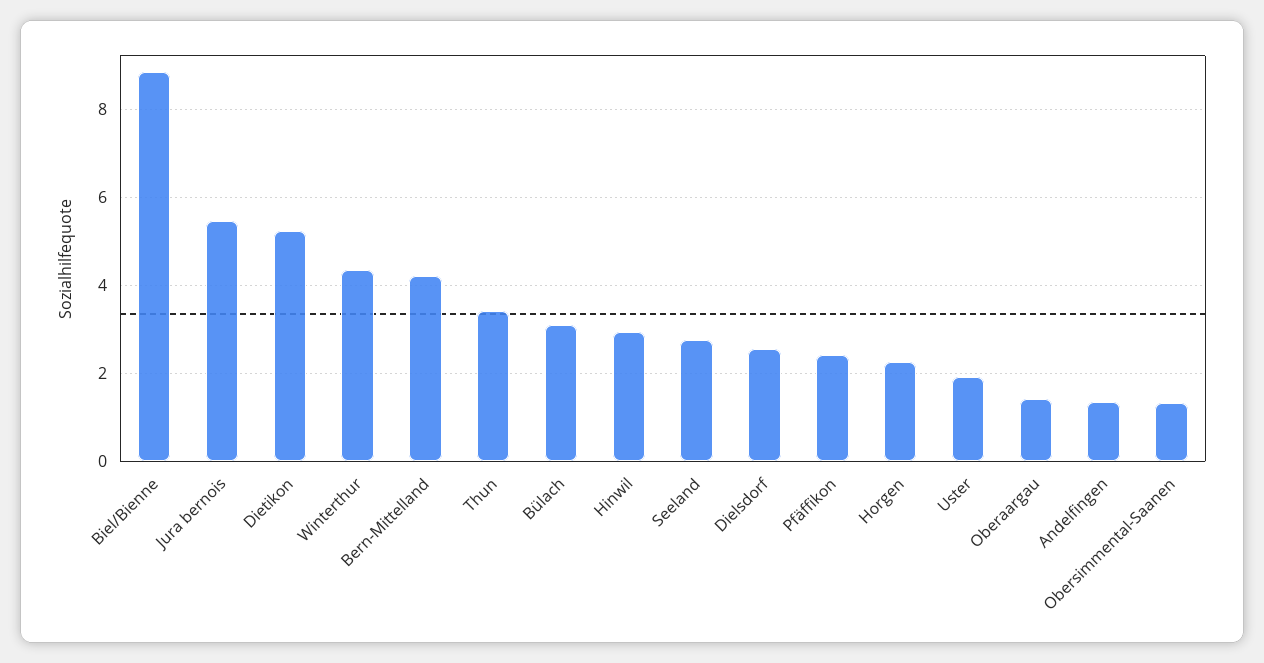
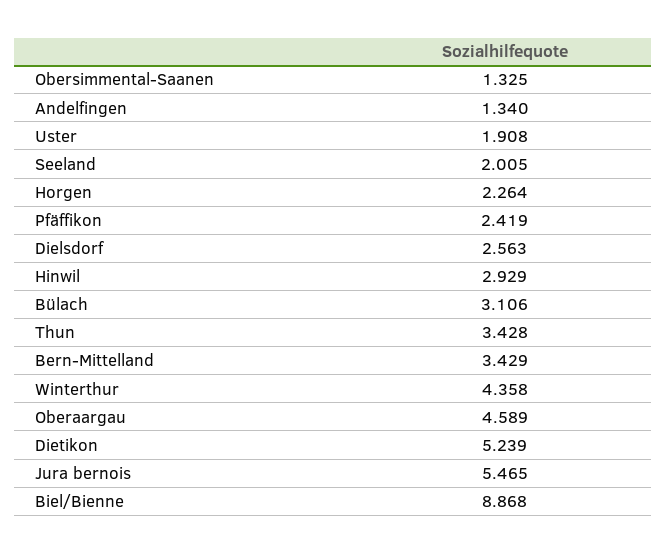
  {
    "Biel/Bienne": 8.868,
    "Jura bernois": 5.465,
    "Dietikon": 5.239,
    "Winterthur": 4.358,
-   "Bern-Mittelland": 4.2,
+   "Bern-Mittelland": 3.429,
    "Thun": 3.428,
    "Bülach": 3.106,
    "Hinwil": 2.929,
-   "Seeland": 2.8,
+   "Seeland": 2.005,
    "Dielsdorf": 2.563,
    "Pfäffikon": 2.419,
    "Horgen": 2.264,
    "Uster": 1.908,
-   "Oberaargau": 1.4,
+   "Oberaargau": 4.589,
    "Andelfingen": 1.34,
    "Obersimmental-Saanen": 1.325
  }

